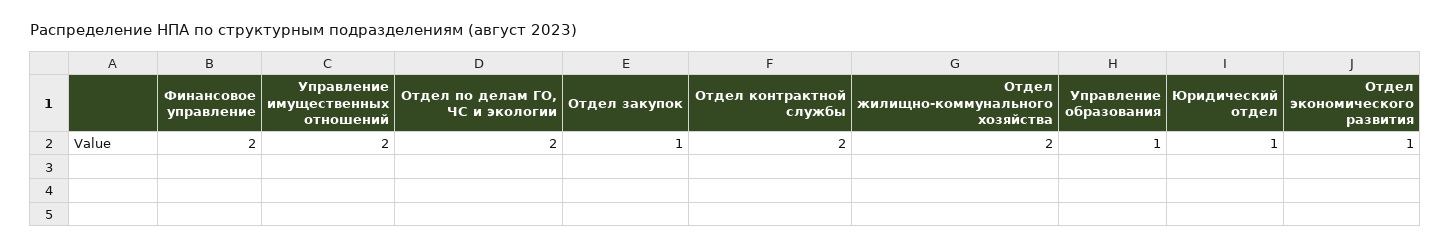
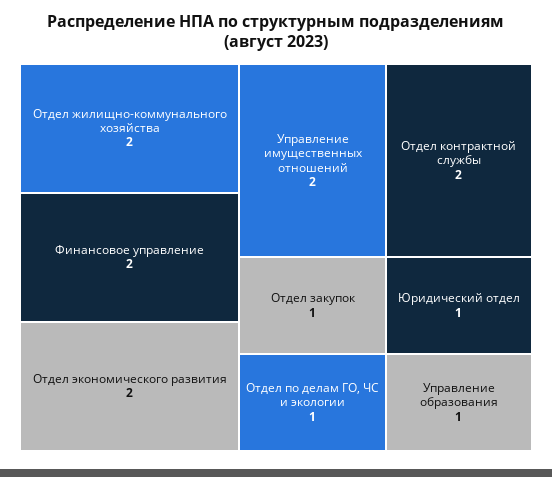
  {
    "Финансовое управление": 2,
    "Управление имущественных отношений": 2,
-   "Отдел по делам ГО, ЧС и экологии": 2,
+   "Отдел по делам ГО, ЧС и экологии": 1,
    "Отдел закупок": 1,
    "Отдел контрактной службы": 2,
    "Отдел жилищно-коммунального хозяйства": 2,
    "Управление образования": 1,
    "Юридический отдел": 1,
-   "Отдел экономического развития": 1
+   "Отдел экономического развития": 2
  }

